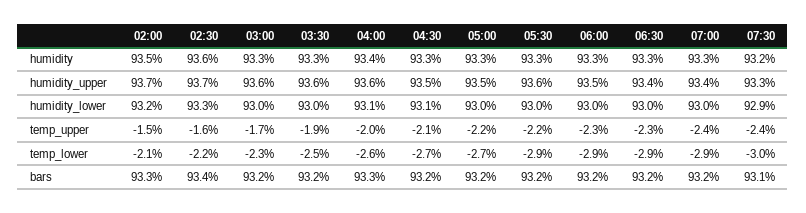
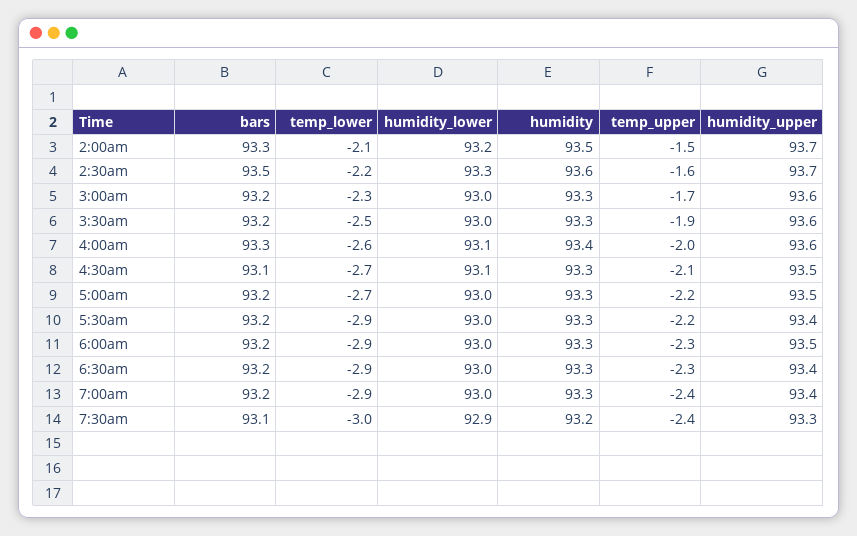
  {
    "02:00": {
      "humidity": 93.5,
      "humidity_upper": 93.7,
      "humidity_lower": 93.2,
      "temp_upper": -1.5,
      "temp_lower": -2.1,
      "bars": 93.3
    },
    "02:30": {
      "humidity": 93.6,
      "humidity_upper": 93.7,
      "humidity_lower": 93.3,
      "temp_upper": -1.6,
      "temp_lower": -2.2,
-     "bars": 93.4
+     "bars": 93.5
    },
    "03:00": {
      "humidity": 93.3,
      "humidity_upper": 93.6,
      "humidity_lower": 93,
      "temp_upper": -1.7,
      "temp_lower": -2.3,
      "bars": 93.2
    },
    "03:30": {
      "humidity": 93.3,
      "humidity_upper": 93.6,
      "humidity_lower": 93,
      "temp_upper": -1.9,
      "temp_lower": -2.5,
      "bars": 93.2
    },
    "04:00": {
      "humidity": 93.4,
      "humidity_upper": 93.6,
      "humidity_lower": 93.1,
      "temp_upper": -2,
      "temp_lower": -2.6,
      "bars": 93.3
    },
    "04:30": {
      "humidity": 93.3,
      "humidity_upper": 93.5,
      "humidity_lower": 93.1,
      "temp_upper": -2.1,
      "temp_lower": -2.7,
-     "bars": 93.2
+     "bars": 93.1
    },
    "05:00": {
      "humidity": 93.3,
      "humidity_upper": 93.5,
      "humidity_lower": 93,
      "temp_upper": -2.2,
      "temp_lower": -2.7,
      "bars": 93.2
    },
    "05:30": {
      "humidity": 93.3,
-     "humidity_upper": 93.6,
+     "humidity_upper": 93.4,
      "humidity_lower": 93,
      "temp_upper": -2.2,
      "temp_lower": -2.9,
      "bars": 93.2
    },
    "06:00": {
      "humidity": 93.3,
      "humidity_upper": 93.5,
      "humidity_lower": 93,
      "temp_upper": -2.3,
      "temp_lower": -2.9,
      "bars": 93.2
    },
    "06:30": {
      "humidity": 93.3,
      "humidity_upper": 93.4,
      "humidity_lower": 93,
      "temp_upper": -2.3,
      "temp_lower": -2.9,
      "bars": 93.2
    },
    "07:00": {
      "humidity": 93.3,
      "humidity_upper": 93.4,
      "humidity_lower": 93,
      "temp_upper": -2.4,
      "temp_lower": -2.9,
      "bars": 93.2
    },
    "07:30": {
      "humidity": 93.2,
      "humidity_upper": 93.3,
      "humidity_lower": 92.9,
      "temp_upper": -2.4,
      "temp_lower": -3,
      "bars": 93.1
    }
  }

